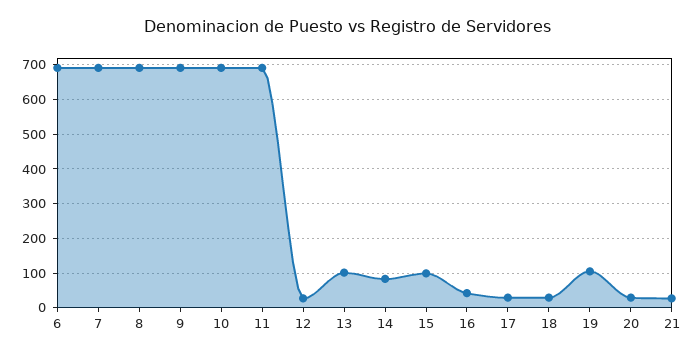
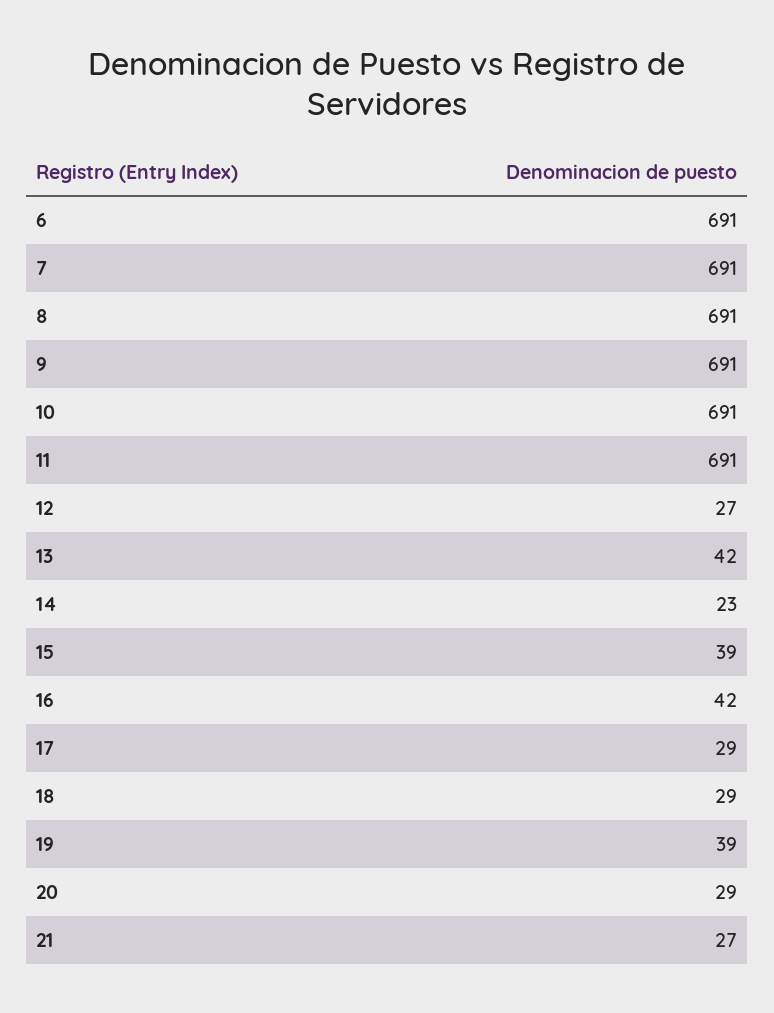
  {
    "6": 691,
    "7": 691,
    "8": 691,
    "9": 691,
    "10": 691,
    "11": 691,
    "12": 27,
-   "13": 100,
+   "13": 42,
-   "14": 80,
+   "14": 23,
-   "15": 100,
+   "15": 39,
    "16": 42,
    "17": 29,
    "18": 29,
-   "19": 100,
+   "19": 39,
    "20": 29,
    "21": 27
  }

